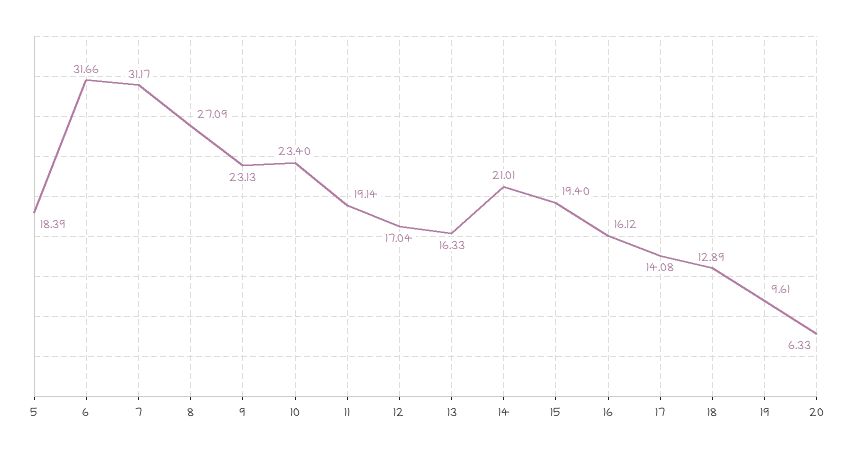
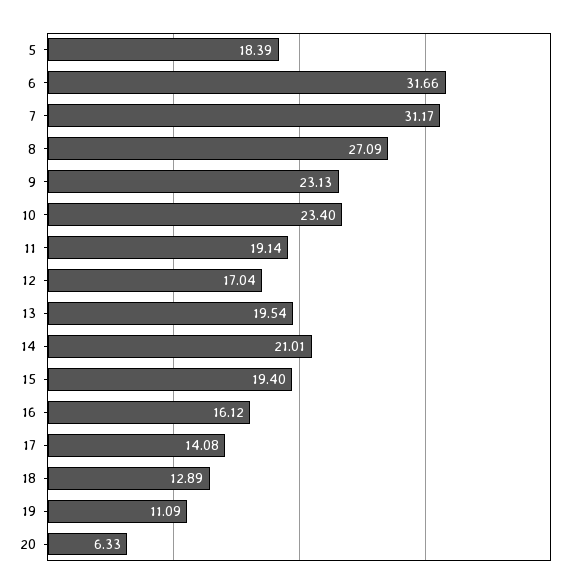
  {
    "5": 18.39,
    "6": 31.66,
    "7": 31.17,
    "8": 27.09,
    "9": 23.13,
    "10": 23.4,
    "11": 19.14,
    "12": 17.04,
-   "13": 16.33,
+   "13": 19.54,
    "14": 21.01,
    "15": 19.4,
    "16": 16.12,
    "17": 14.08,
    "18": 12.89,
-   "19": 9.61,
+   "19": 11.09,
    "20": 6.33
  }

